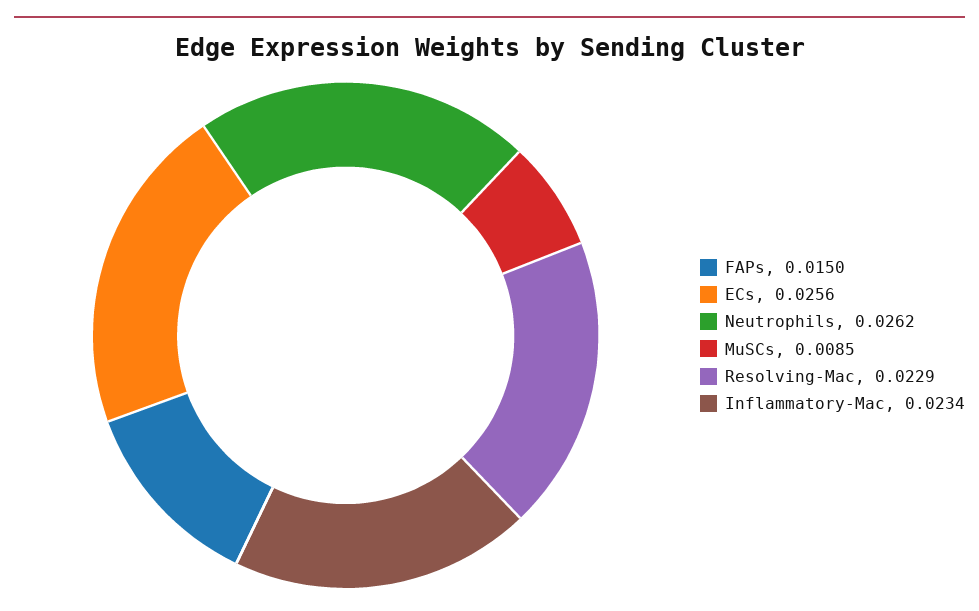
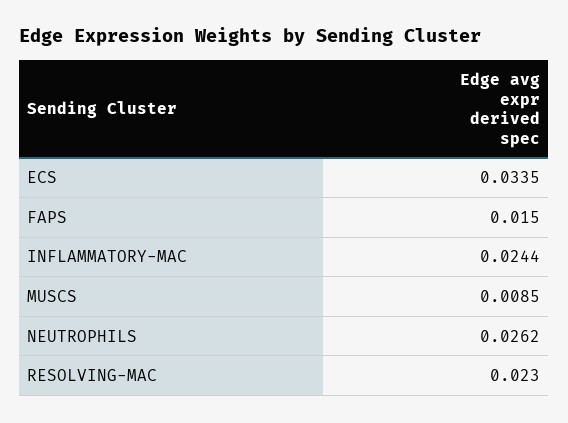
  {
    "FAPs": 0.015,
-   "ECs": 0.0256,
+   "ECs": 0.0335,
    "Neutrophils": 0.0262,
    "MuSCs": 0.0085,
-   "Resolving-Mac": 0.0229,
+   "Resolving-Mac": 0.023,
-   "Inflammatory-Mac": 0.0234
+   "Inflammatory-Mac": 0.0244
  }

